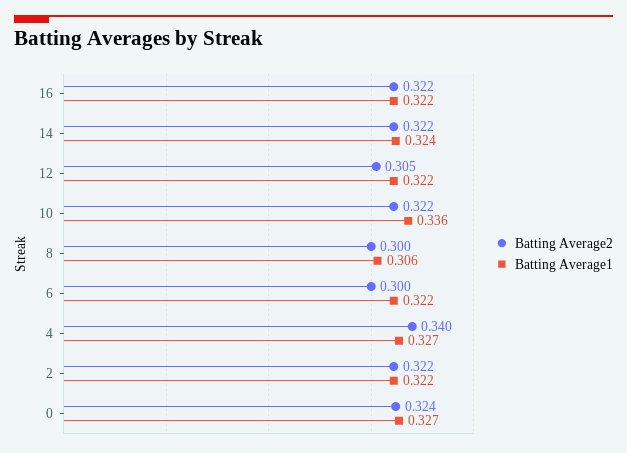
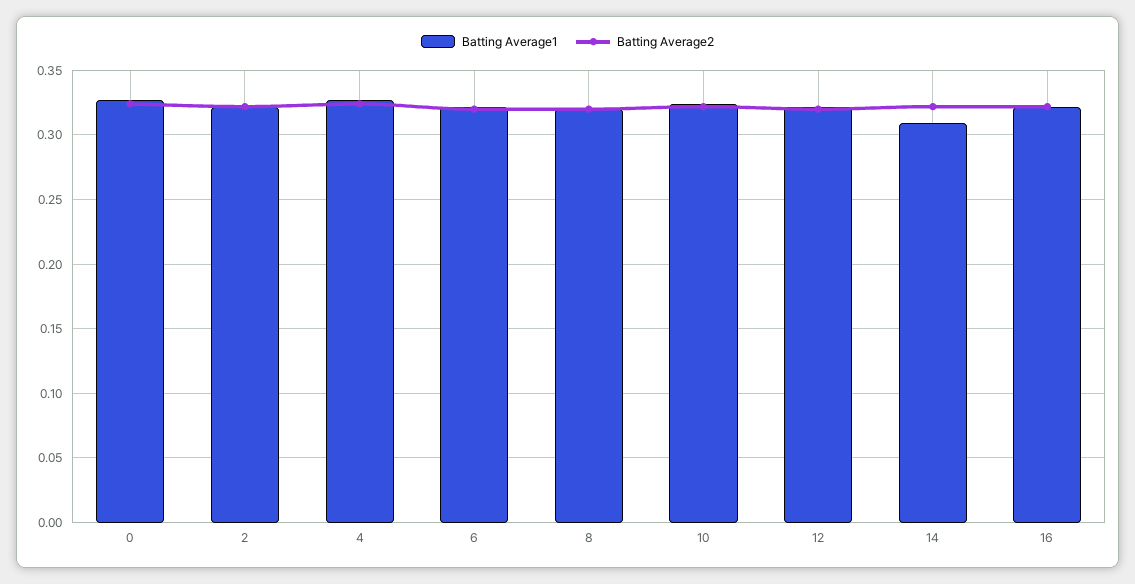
  {
    "Batting Average2": {
      "16": 0.322,
      "14": 0.322,
-     "12": 0.305,
+     "12": 0.32,
      "10": 0.322,
-     "8": 0.3,
+     "8": 0.32,
-     "6": 0.3,
+     "6": 0.32,
-     "4": 0.34,
+     "4": 0.325,
      "2": 0.322,
      "0": 0.324
    },
    "Batting Average1": {
      "16": 0.322,
-     "14": 0.324,
+     "14": 0.31,
      "12": 0.322,
-     "10": 0.336,
+     "10": 0.325,
-     "8": 0.306,
+     "8": 0.32,
      "6": 0.322,
      "4": 0.327,
      "2": 0.322,
      "0": 0.327
    }
  }

